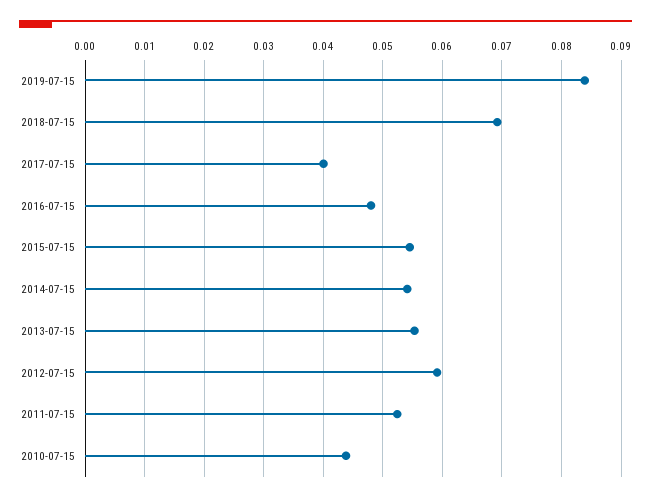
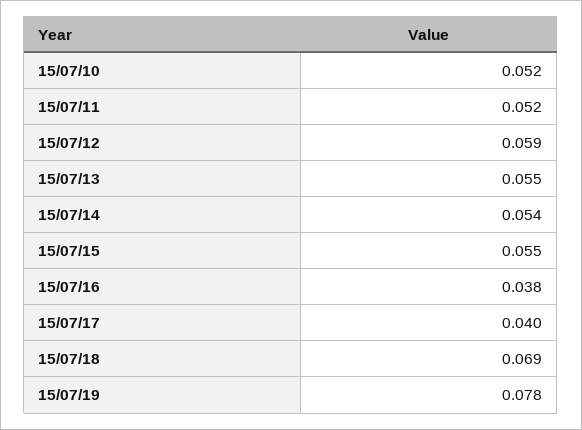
  {
-   "2019-07-15": 0.084,
+   "2019-07-15": 0.078,
    "2018-07-15": 0.069,
    "2017-07-15": 0.04,
-   "2016-07-15": 0.048,
+   "2016-07-15": 0.038,
    "2015-07-15": 0.055,
    "2014-07-15": 0.054,
    "2013-07-15": 0.055,
    "2012-07-15": 0.059,
    "2011-07-15": 0.052,
-   "2010-07-15": 0.044
+   "2010-07-15": 0.052
  }

